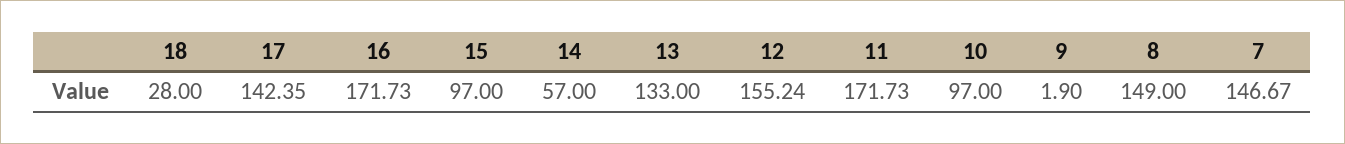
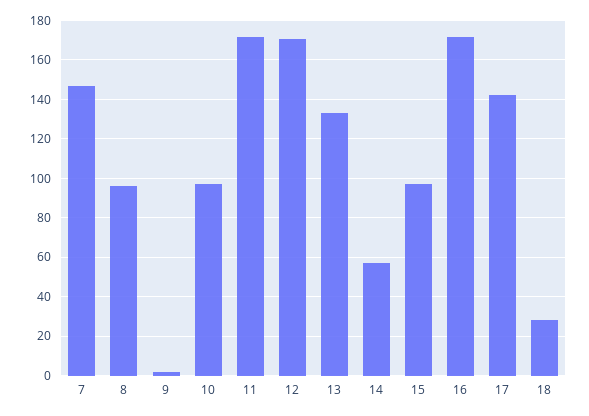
  {
    "18": 28,
    "17": 142.35,
    "16": 171.73,
    "15": 97,
    "14": 57,
    "13": 133,
-   "12": 155.24,
+   "12": 170,
    "11": 171.73,
    "10": 97,
    "9": 1.9,
-   "8": 149,
+   "8": 95,
    "7": 146.67
  }

